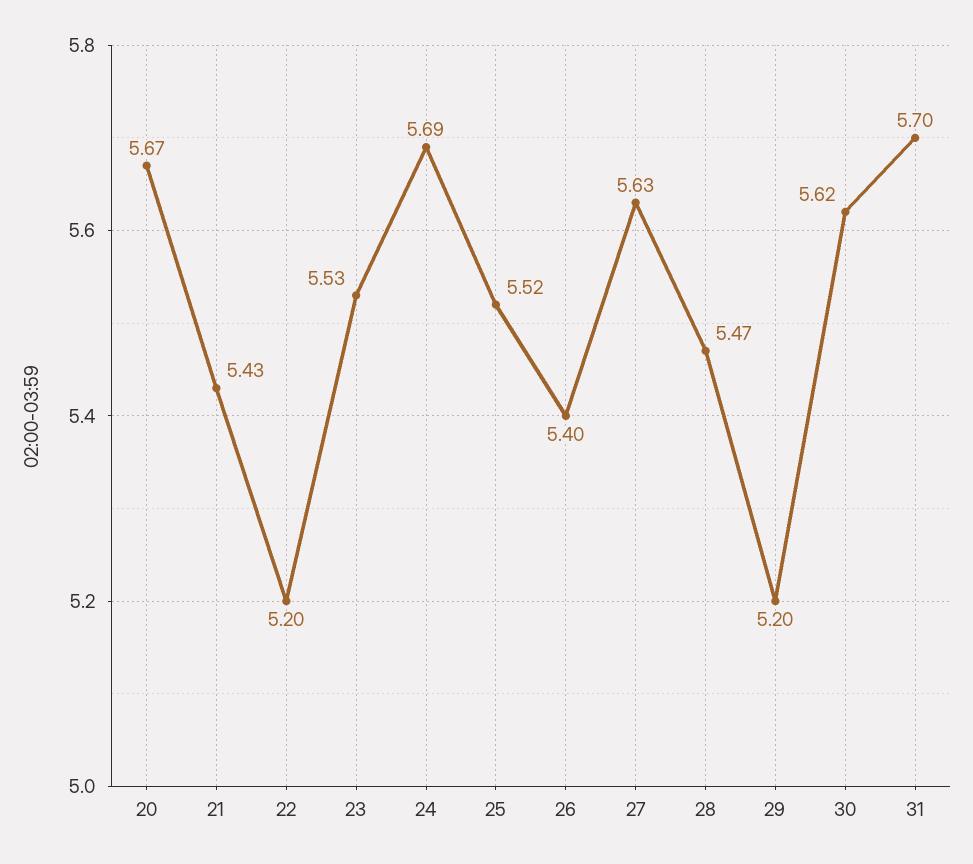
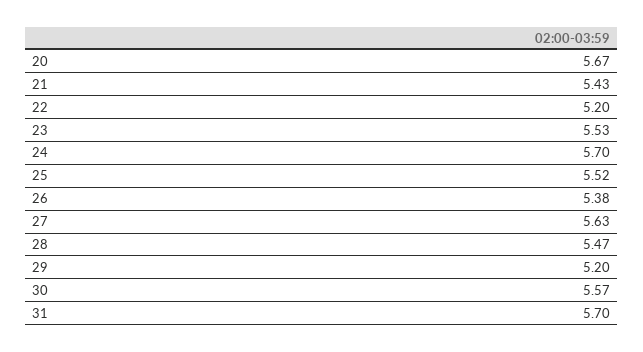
  {
    "20": 5.67,
    "21": 5.43,
    "22": 5.2,
    "23": 5.53,
-   "24": 5.69,
+   "24": 5.7,
    "25": 5.52,
-   "26": 5.4,
+   "26": 5.38,
    "27": 5.63,
    "28": 5.47,
    "29": 5.2,
-   "30": 5.62,
+   "30": 5.57,
    "31": 5.7
  }

